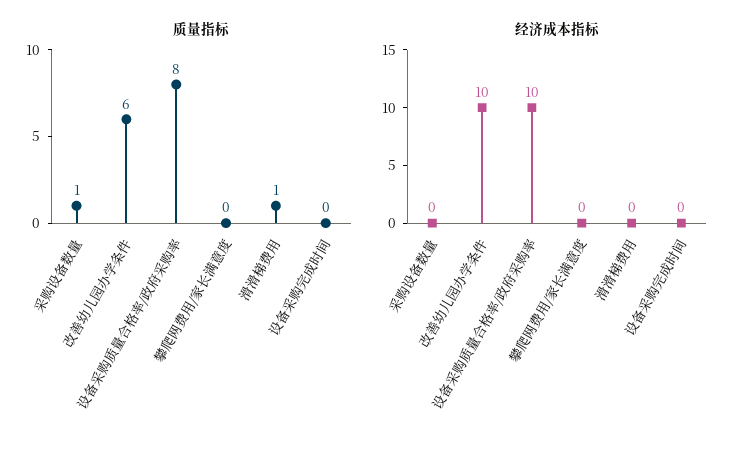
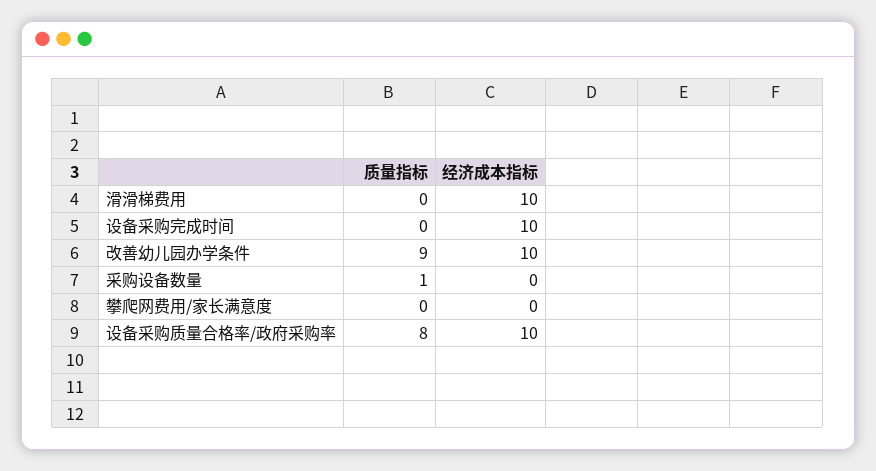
  {
    "质量指标": {
      "采购设备数量": 1,
-     "改善幼儿园办学条件": 6,
+     "改善幼儿园办学条件": 9,
      "设备采购质量合格率/政府采购率": 8,
      "攀爬网费用/家长满意度": 0,
-     "滑滑梯费用": 1,
+     "滑滑梯费用": 0,
      "设备采购完成时间": 0
    },
    "经济成本指标": {
      "采购设备数量": 0,
      "改善幼儿园办学条件": 10,
      "设备采购质量合格率/政府采购率": 10,
      "攀爬网费用/家长满意度": 0,
-     "滑滑梯费用": 0,
+     "滑滑梯费用": 10,
-     "设备采购完成时间": 0
+     "设备采购完成时间": 10
    }
  }

